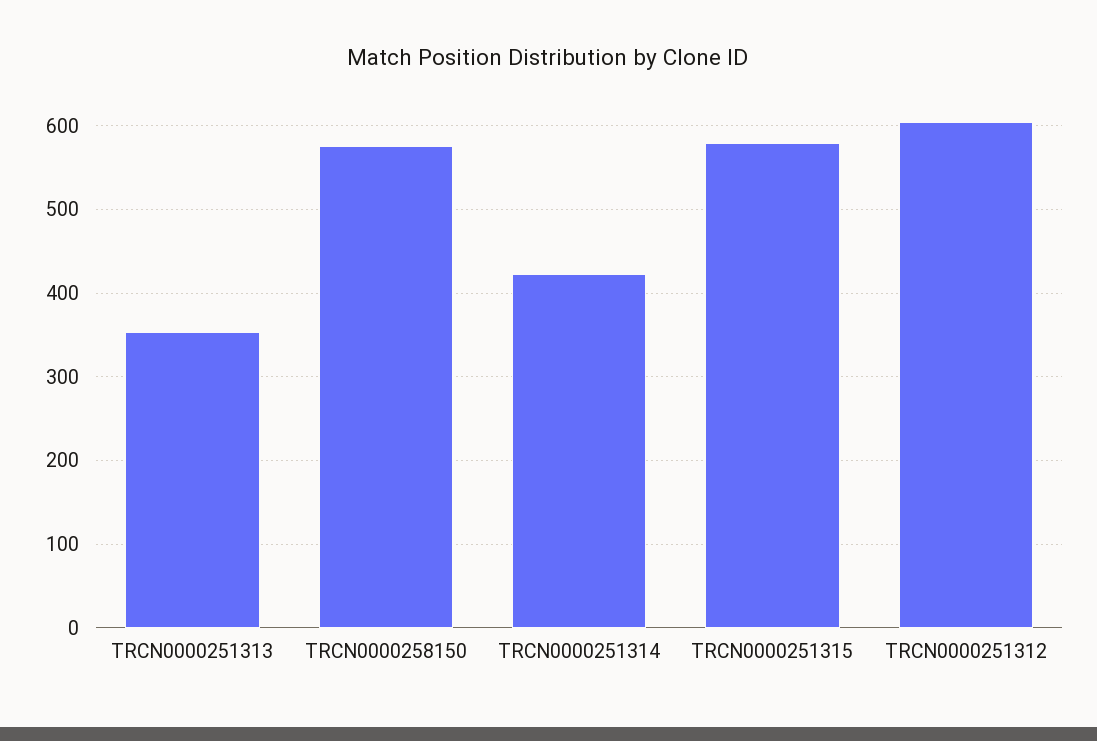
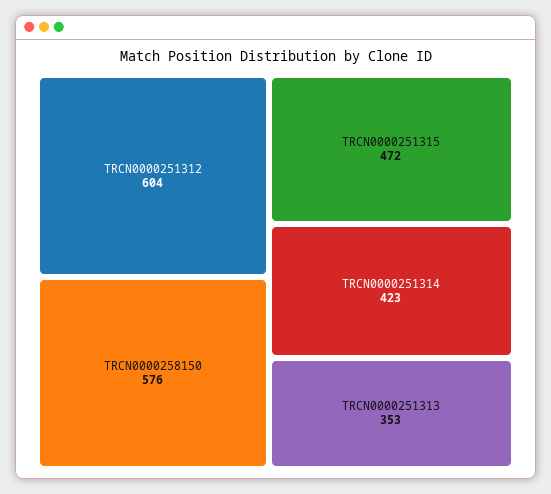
  {
    "TRCN0000251313": 353,
    "TRCN0000258150": 576,
    "TRCN0000251314": 423,
-   "TRCN0000251315": 580,
+   "TRCN0000251315": 472,
    "TRCN0000251312": 604
  }

